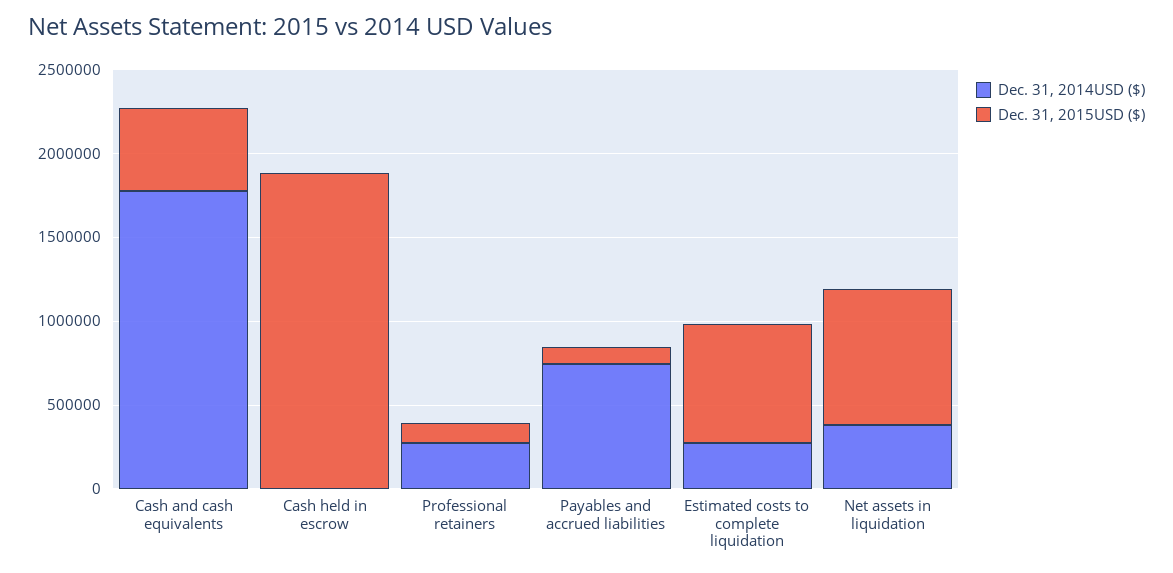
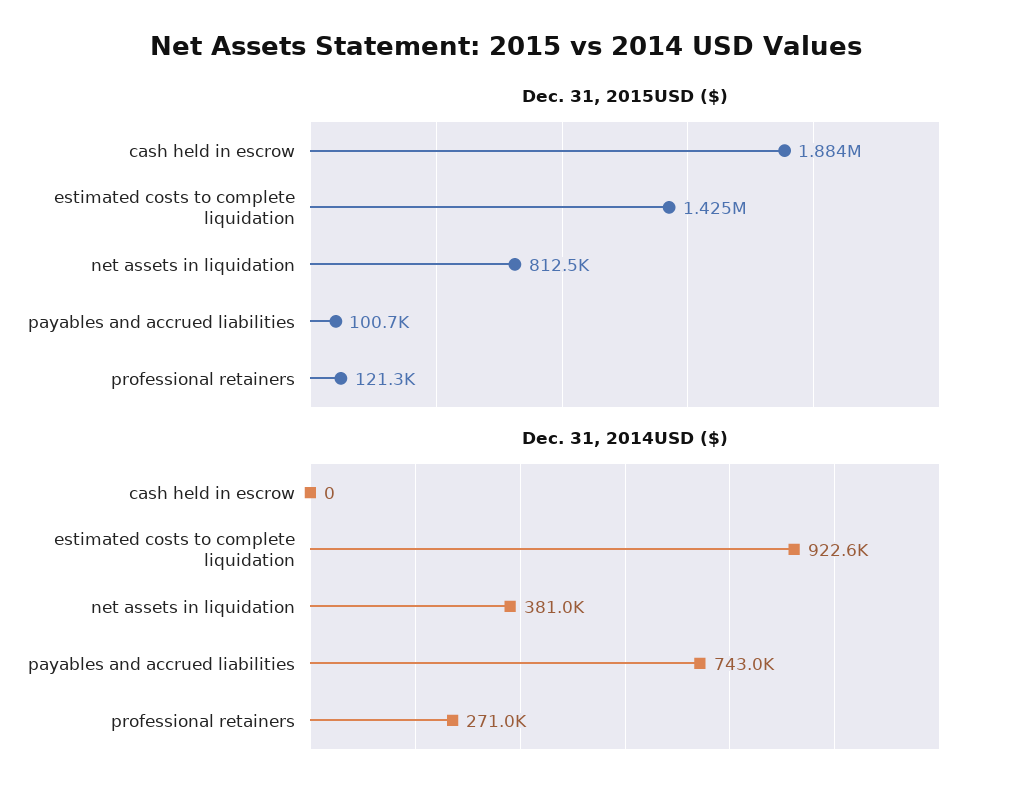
  {
    "Dec. 31, 2014USD ($)": {
-     "Cash and cash equivalents": 1800000,
      "Cash held in escrow": 0,
      "Professional retainers": 271000,
      "Payables and accrued liabilities": 743000,
-     "Estimated costs to complete liquidation": 300000,
+     "Estimated costs to complete liquidation": 922600,
      "Net assets in liquidation": 381000
    },
    "Dec. 31, 2015USD ($)": {
-     "Cash and cash equivalents": 500000,
      "Cash held in escrow": 1884000,
      "Professional retainers": 121300,
      "Payables and accrued liabilities": 100700,
-     "Estimated costs to complete liquidation": 700000,
+     "Estimated costs to complete liquidation": 1425000,
      "Net assets in liquidation": 812500
    }
  }

